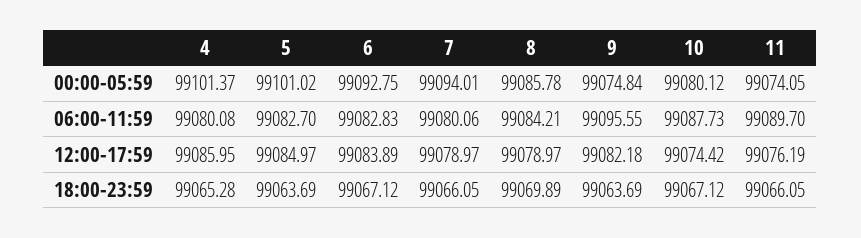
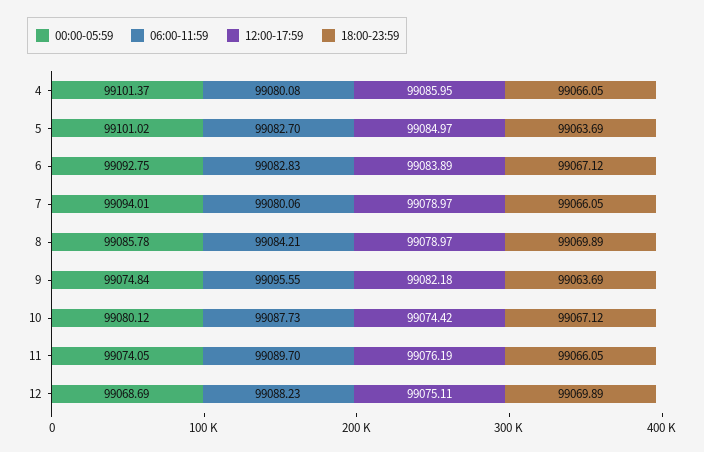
  {
    "00:00-05:59": {
      "4": 99101.37,
      "5": 99101.02,
      "6": 99092.75,
      "7": 99094.01,
      "8": 99085.78,
      "9": 99074.84,
      "10": 99080.12,
-     "11": 99074.05
+     "11": 99074.05,
+     "12": 99068.69
    },
    "06:00-11:59": {
      "4": 99080.08,
      "5": 99082.7,
      "6": 99082.83,
      "7": 99080.06,
      "8": 99084.21,
      "9": 99095.55,
      "10": 99087.73,
-     "11": 99089.7
+     "11": 99089.7,
+     "12": 99088.23
    },
    "12:00-17:59": {
      "4": 99085.95,
      "5": 99084.97,
      "6": 99083.89,
      "7": 99078.97,
      "8": 99078.97,
      "9": 99082.18,
      "10": 99074.42,
-     "11": 99076.19
+     "11": 99076.19,
+     "12": 99075.11
    },
    "18:00-23:59": {
-     "4": 99065.28,
+     "4": 99066.05,
      "5": 99063.69,
      "6": 99067.12,
      "7": 99066.05,
      "8": 99069.89,
      "9": 99063.69,
      "10": 99067.12,
-     "11": 99066.05
+     "11": 99066.05,
+     "12": 99069.89
    }
  }

